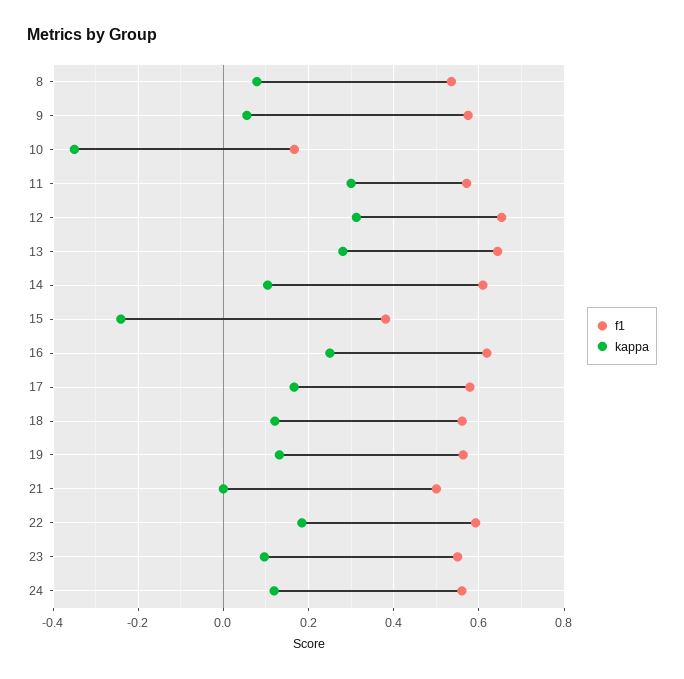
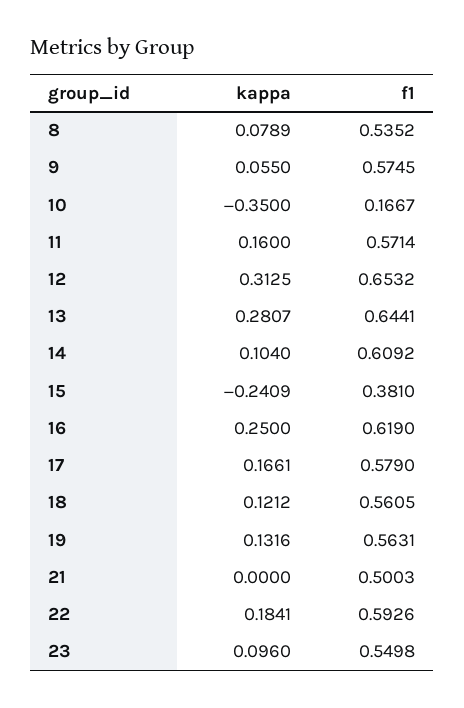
  {
    "f1": {
      "8": 0.5352,
      "9": 0.5745,
      "10": 0.1667,
      "11": 0.5714,
      "12": 0.6532,
      "13": 0.6441,
      "14": 0.6092,
      "15": 0.381,
      "16": 0.619,
      "17": 0.579,
      "18": 0.5605,
      "19": 0.5631,
      "21": 0.5003,
      "22": 0.5926,
-     "23": 0.5498,
+     "23": 0.5498
-     "24": 0.56
    },
    "kappa": {
      "8": 0.0789,
      "9": 0.055,
      "10": -0.35,
-     "11": 0.3,
+     "11": 0.16,
      "12": 0.3125,
      "13": 0.2807,
      "14": 0.104,
      "15": -0.2409,
      "16": 0.25,
      "17": 0.1661,
      "18": 0.1212,
      "19": 0.1316,
      "21": 0,
      "22": 0.1841,
-     "23": 0.096,
+     "23": 0.096
-     "24": 0.12
    }
  }

